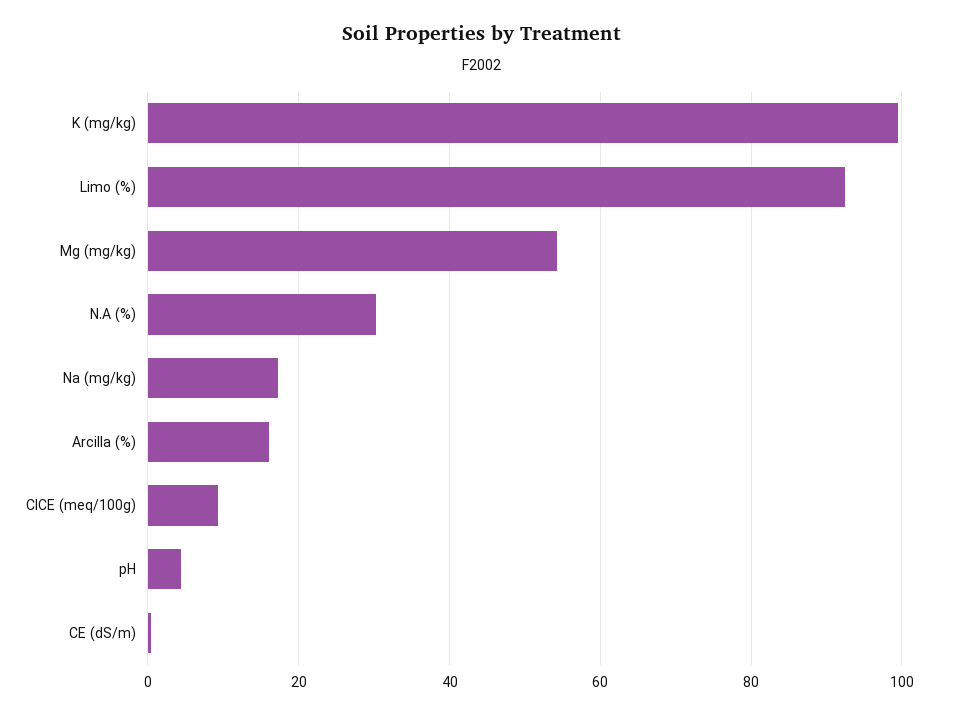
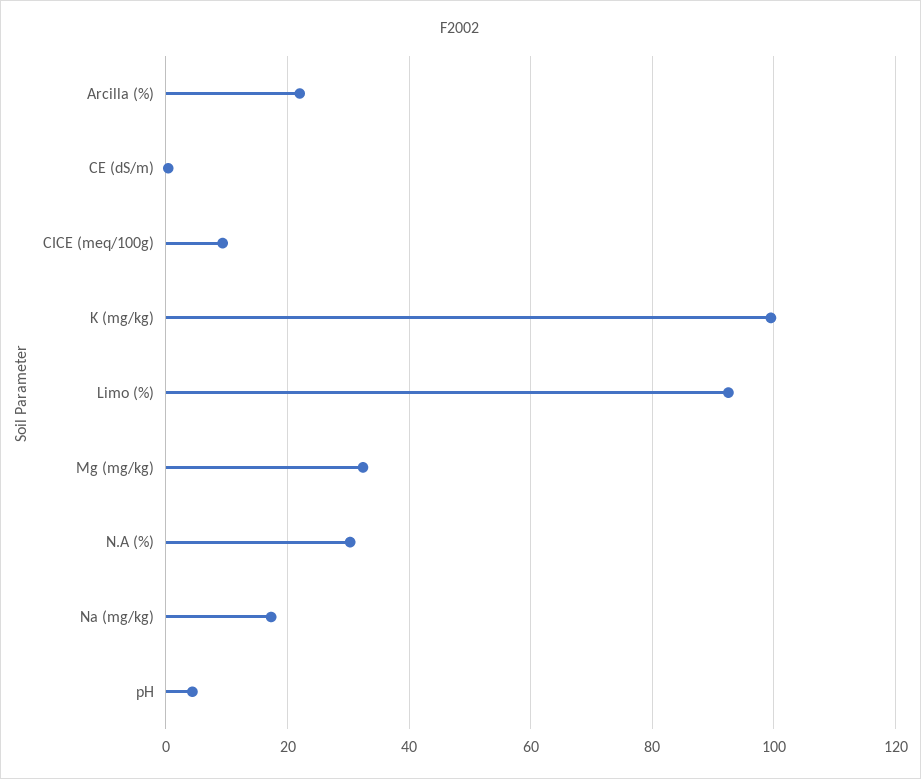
  {
    "K (mg/kg)": 100,
    "Limo (%)": 92,
-   "Mg (mg/kg)": 54,
+   "Mg (mg/kg)": 32,
    "N.A (%)": 30,
    "Na (mg/kg)": 18,
-   "Arcilla (%)": 16,
+   "Arcilla (%)": 22,
    "CICE (meq/100g)": 10,
    "pH": 4,
    "CE (dS/m)": 0
  }

